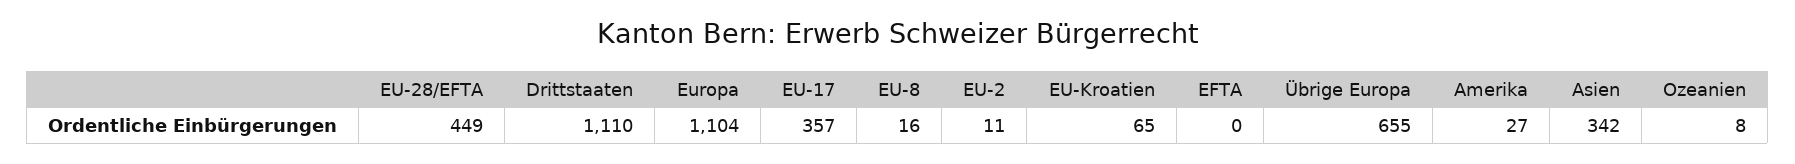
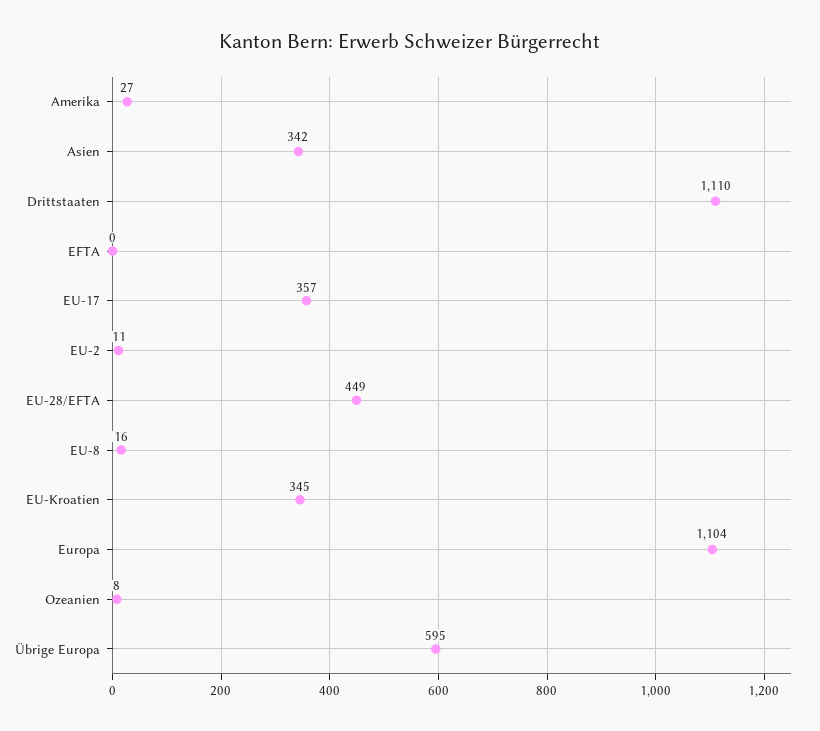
  {
    "EU-28/EFTA": 449,
    "Drittstaaten": 1110,
    "Europa": 1104,
    "EU-17": 357,
    "EU-8": 16,
    "EU-2": 11,
-   "EU-Kroatien": 65,
+   "EU-Kroatien": 345,
    "EFTA": 0,
-   "Übrige Europa": 655,
+   "Übrige Europa": 595,
    "Amerika": 27,
    "Asien": 342,
    "Ozeanien": 8
  }

